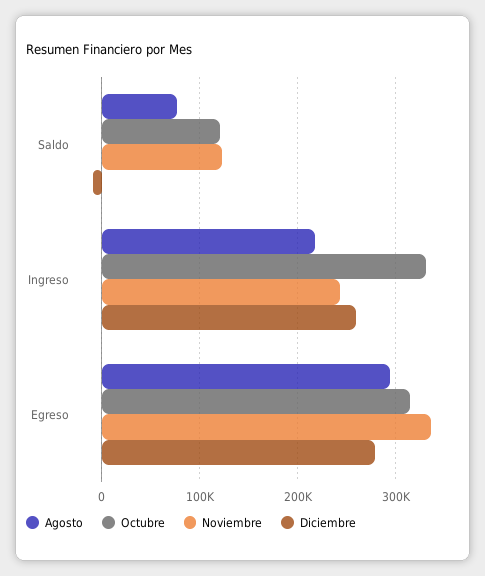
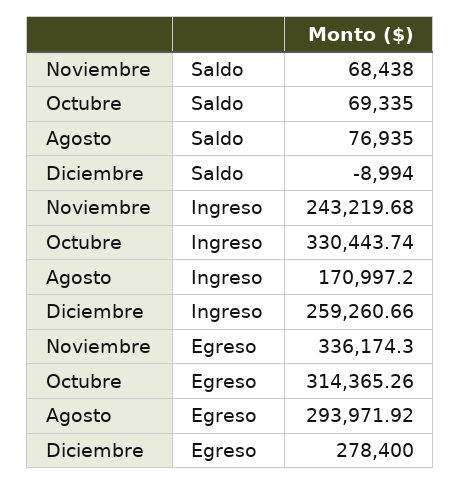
  {
    "Agosto": {
      "Saldo": 76935,
-     "Ingreso": 220000,
+     "Ingreso": 170997.2,
      "Egreso": 293971.92
    },
    "Octubre": {
-     "Saldo": 120000,
+     "Saldo": 69335,
      "Ingreso": 330443.74,
      "Egreso": 314365.26
    },
    "Noviembre": {
-     "Saldo": 120000,
+     "Saldo": 68438,
      "Ingreso": 243219.68,
      "Egreso": 336174.3
    },
    "Diciembre": {
      "Saldo": -8994,
      "Ingreso": 259260.66,
      "Egreso": 278400
    }
  }

